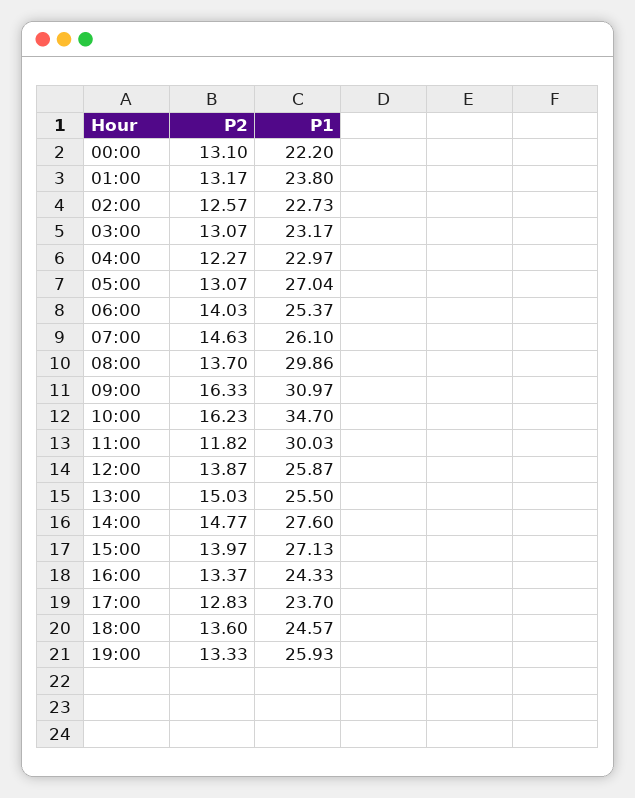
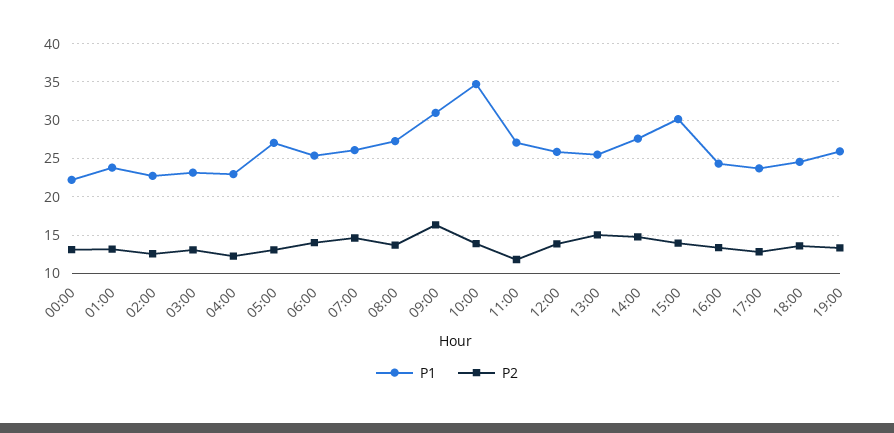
  {
    "P2": {
      "00:00": 13.1,
      "01:00": 13.17,
      "02:00": 12.57,
      "03:00": 13.07,
      "04:00": 12.27,
      "05:00": 13.07,
      "06:00": 14.03,
      "07:00": 14.63,
      "08:00": 13.7,
      "09:00": 16.33,
-     "10:00": 16.23,
+     "10:00": 14,
      "11:00": 11.82,
      "12:00": 13.87,
      "13:00": 15.03,
      "14:00": 14.77,
      "15:00": 13.97,
      "16:00": 13.37,
      "17:00": 12.83,
      "18:00": 13.6,
      "19:00": 13.33
    },
    "P1": {
      "00:00": 22.2,
      "01:00": 23.8,
      "02:00": 22.73,
      "03:00": 23.17,
      "04:00": 22.97,
      "05:00": 27.04,
      "06:00": 25.37,
      "07:00": 26.1,
-     "08:00": 29.86,
+     "08:00": 27,
      "09:00": 30.97,
      "10:00": 34.7,
-     "11:00": 30.03,
+     "11:00": 27,
      "12:00": 25.87,
      "13:00": 25.5,
      "14:00": 27.6,
-     "15:00": 27.13,
+     "15:00": 30,
      "16:00": 24.33,
      "17:00": 23.7,
      "18:00": 24.57,
      "19:00": 25.93
    }
  }

